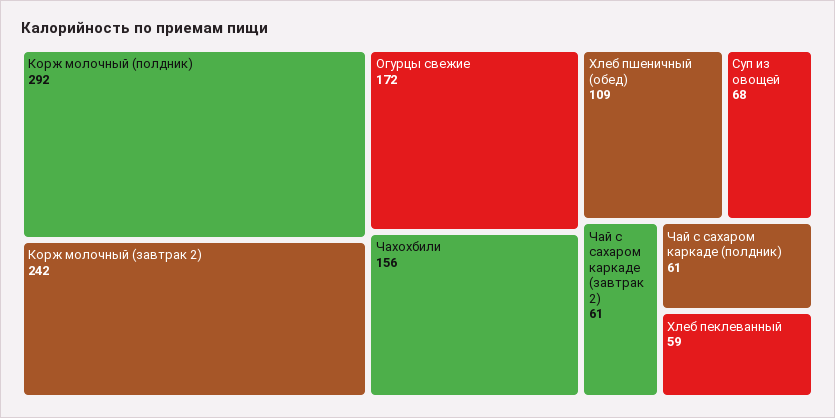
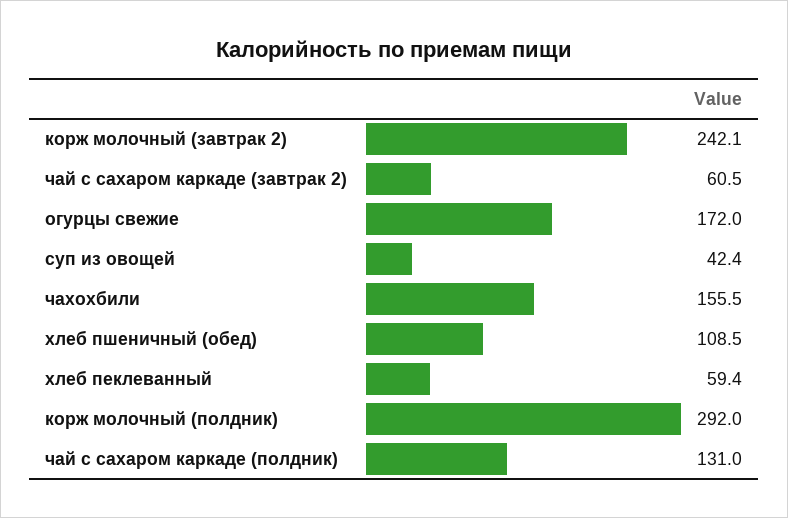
  {
    "Корж молочный (полдник)": 292,
    "Корж молочный (завтрак 2)": 242.1,
    "Огурцы свежие": 172,
    "Чахохбили": 155.5,
    "Хлеб пшеничный (обед)": 108.5,
-   "Суп из овощей": 68,
+   "Суп из овощей": 42.4,
    "Чай с сахаром каркаде (завтрак 2)": 60.5,
-   "Чай с сахаром каркаде (полдник)": 61,
+   "Чай с сахаром каркаде (полдник)": 131,
    "Хлеб пеклеванный": 59.4
  }

